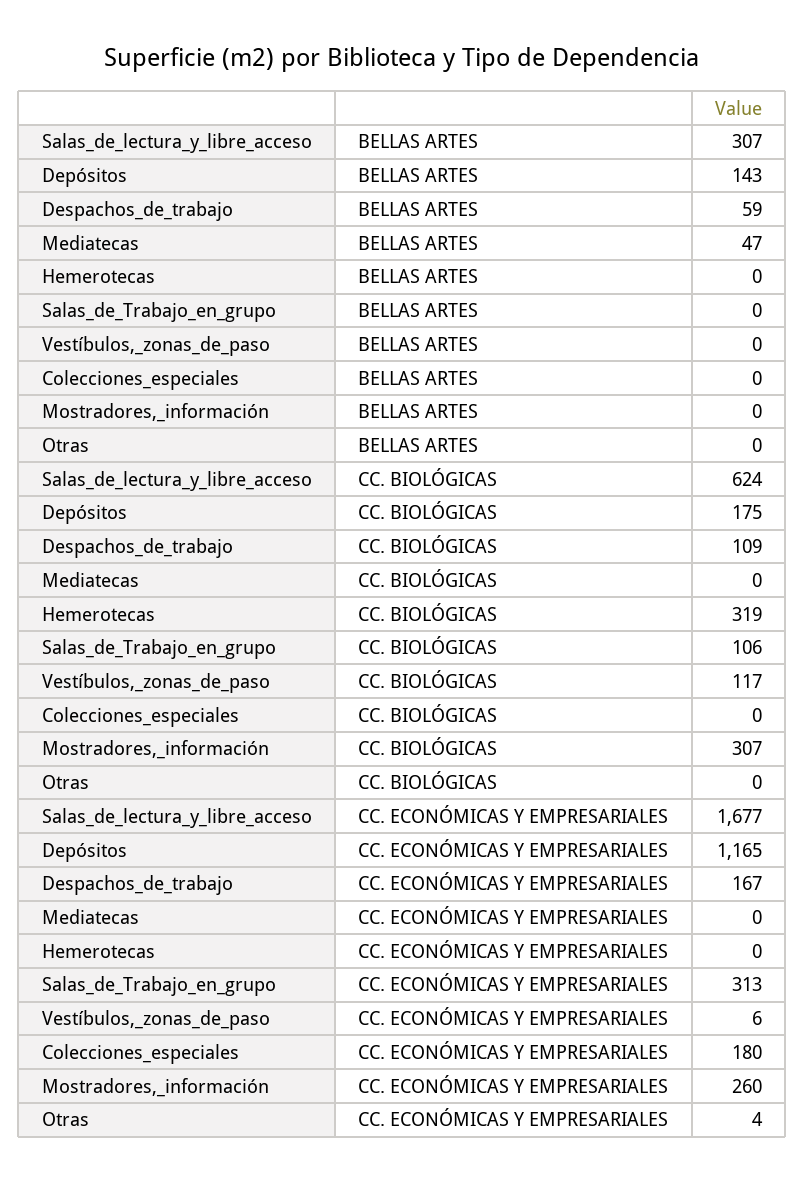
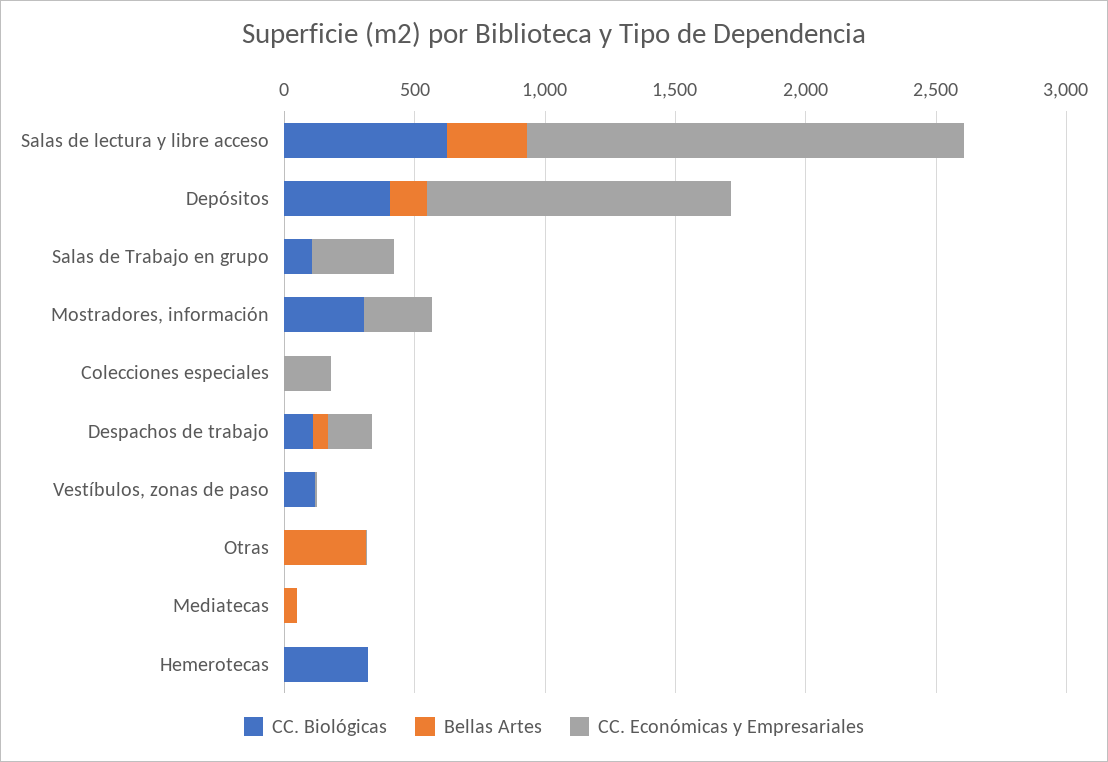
  {
    "BELLAS ARTES": {
      "Salas_de_lectura_y_libre_acceso": 307,
      "Depósitos": 143,
      "Despachos_de_trabajo": 59,
      "Mediatecas": 47,
      "Hemerotecas": 0,
      "Salas_de_Trabajo_en_grupo": 0,
      "Vestíbulos,_zonas_de_paso": 0,
      "Colecciones_especiales": 0,
      "Mostradores,_información": 0,
-     "Otras": 0
+     "Otras": 300
    },
    "CC. BIOLÓGICAS": {
      "Salas_de_lectura_y_libre_acceso": 624,
-     "Depósitos": 175,
+     "Depósitos": 400,
      "Despachos_de_trabajo": 109,
      "Mediatecas": 0,
      "Hemerotecas": 319,
      "Salas_de_Trabajo_en_grupo": 106,
      "Vestíbulos,_zonas_de_paso": 117,
      "Colecciones_especiales": 0,
      "Mostradores,_información": 307,
      "Otras": 0
    },
    "CC. ECONÓMICAS Y EMPRESARIALES": {
      "Salas_de_lectura_y_libre_acceso": 1677,
      "Depósitos": 1165,
      "Despachos_de_trabajo": 167,
      "Mediatecas": 0,
      "Hemerotecas": 0,
      "Salas_de_Trabajo_en_grupo": 313,
      "Vestíbulos,_zonas_de_paso": 6,
      "Colecciones_especiales": 180,
      "Mostradores,_información": 260,
      "Otras": 4
    }
  }

